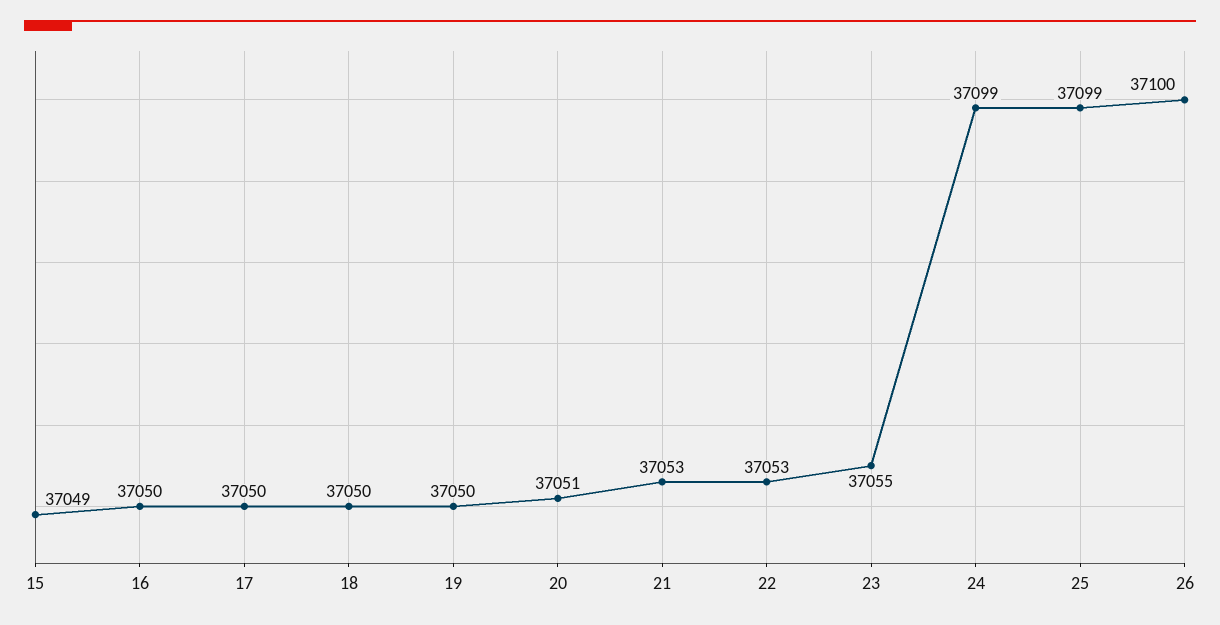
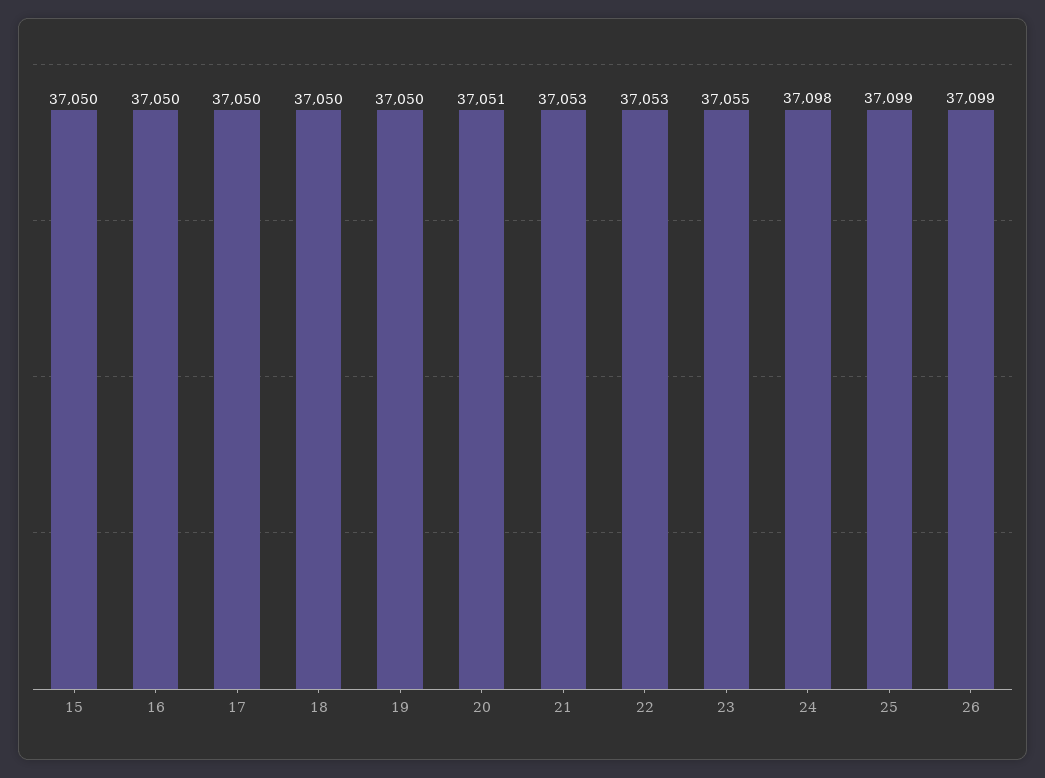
  {
-   "15": 37049,
+   "15": 37050,
    "16": 37050,
    "17": 37050,
    "18": 37050,
    "19": 37050,
    "20": 37051,
    "21": 37053,
    "22": 37053,
    "23": 37055,
-   "24": 37099,
+   "24": 37098,
    "25": 37099,
-   "26": 37100
+   "26": 37099
  }

